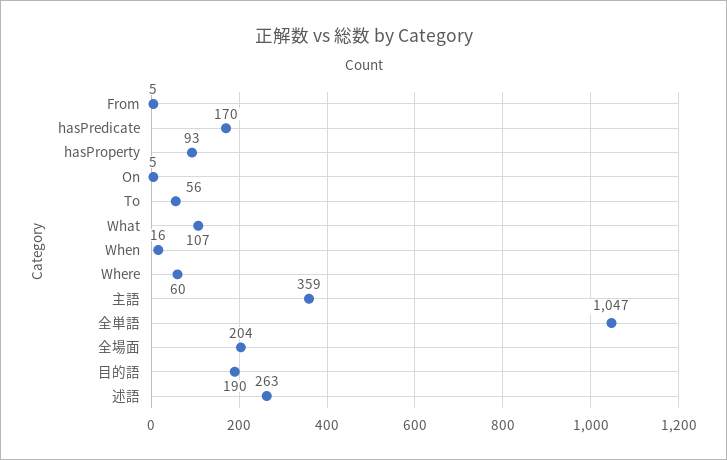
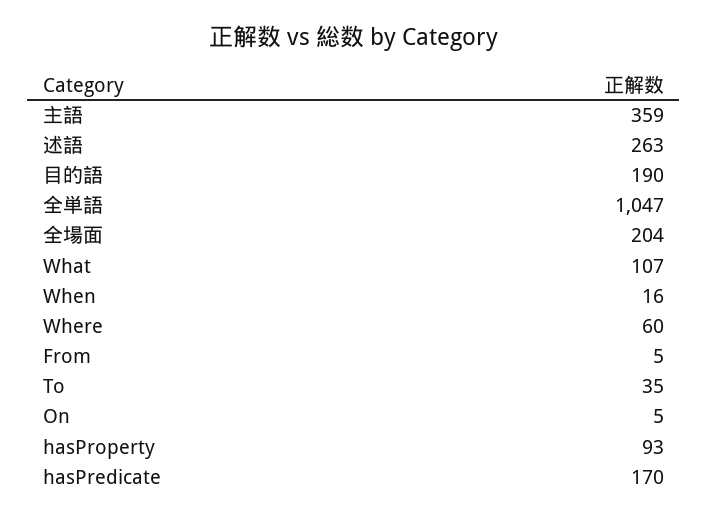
  {
    "From": 5,
    "hasPredicate": 170,
    "hasProperty": 93,
    "On": 5,
-   "To": 56,
+   "To": 35,
    "What": 107,
    "When": 16,
    "Where": 60,
    "主語": 359,
    "全単語": 1047,
    "全場面": 204,
    "目的語": 190,
    "述語": 263
  }

